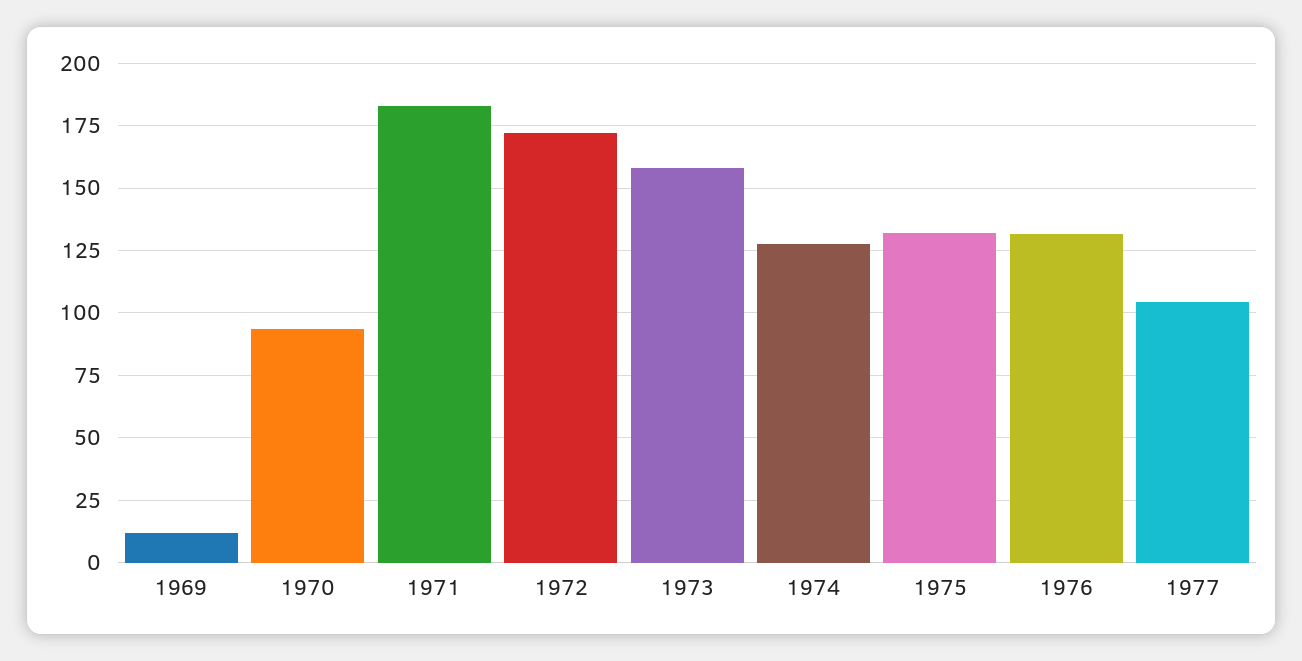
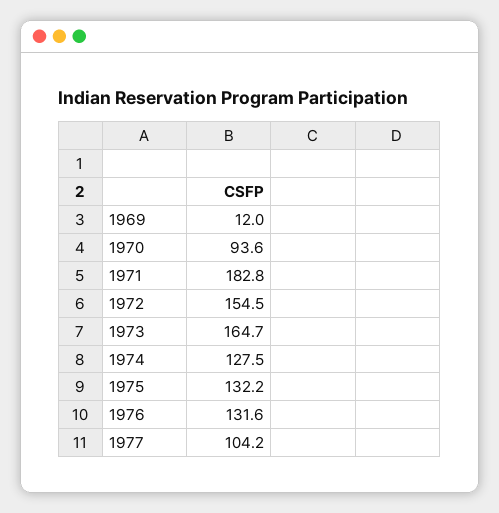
  {
    "1969": 12,
    "1970": 93.6,
    "1971": 182.8,
-   "1972": 172.5,
+   "1972": 154.5,
-   "1973": 157.5,
+   "1973": 164.7,
    "1974": 127.5,
    "1975": 132.2,
    "1976": 131.6,
    "1977": 104.2
  }

